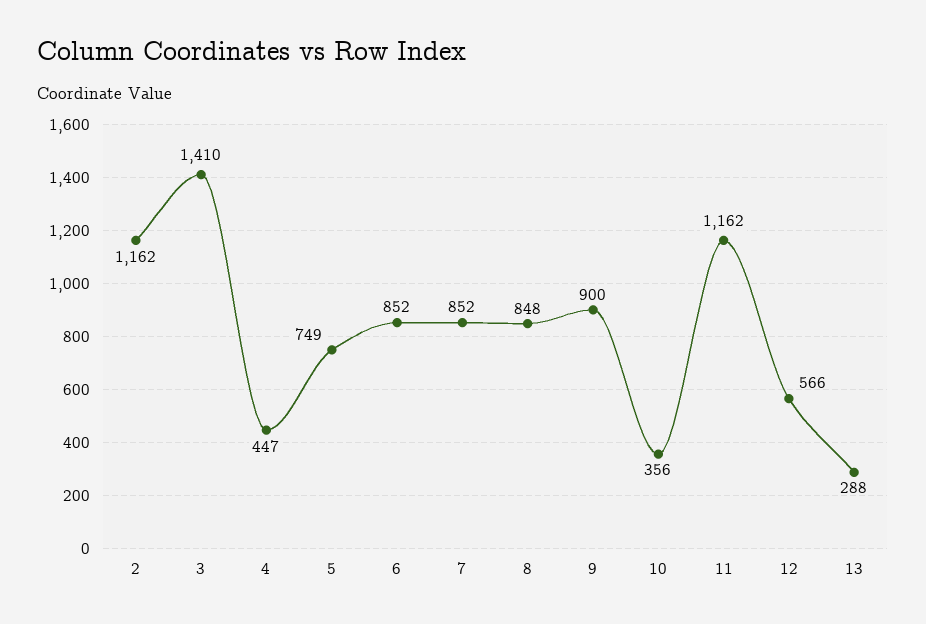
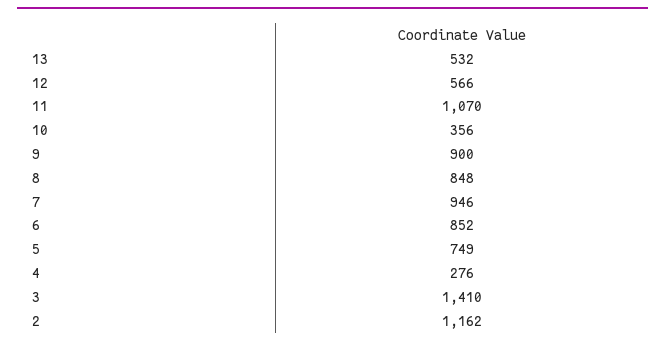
  {
    "2": 1162,
    "3": 1410,
-   "4": 447,
+   "4": 276,
    "5": 749,
    "6": 852,
-   "7": 852,
+   "7": 946,
    "8": 848,
    "9": 900,
    "10": 356,
-   "11": 1162,
+   "11": 1070,
    "12": 566,
-   "13": 288
+   "13": 532
  }

